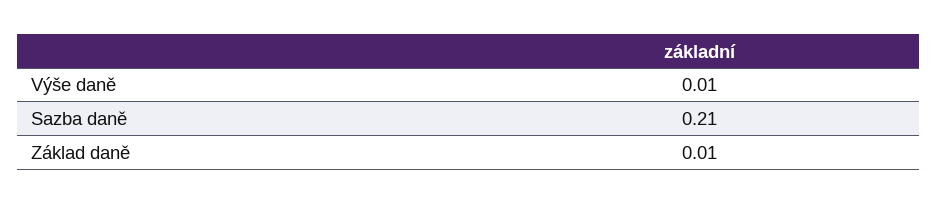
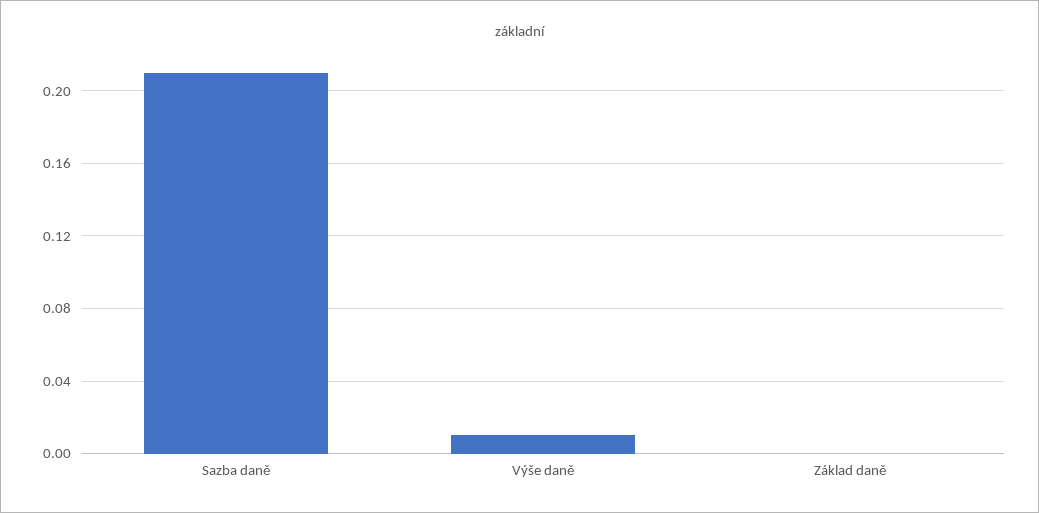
  {
    "Výše daně": 0.01,
    "Sazba daně": 0.21,
-   "Základ daně": 0.01
+   "Základ daně": 0
  }

